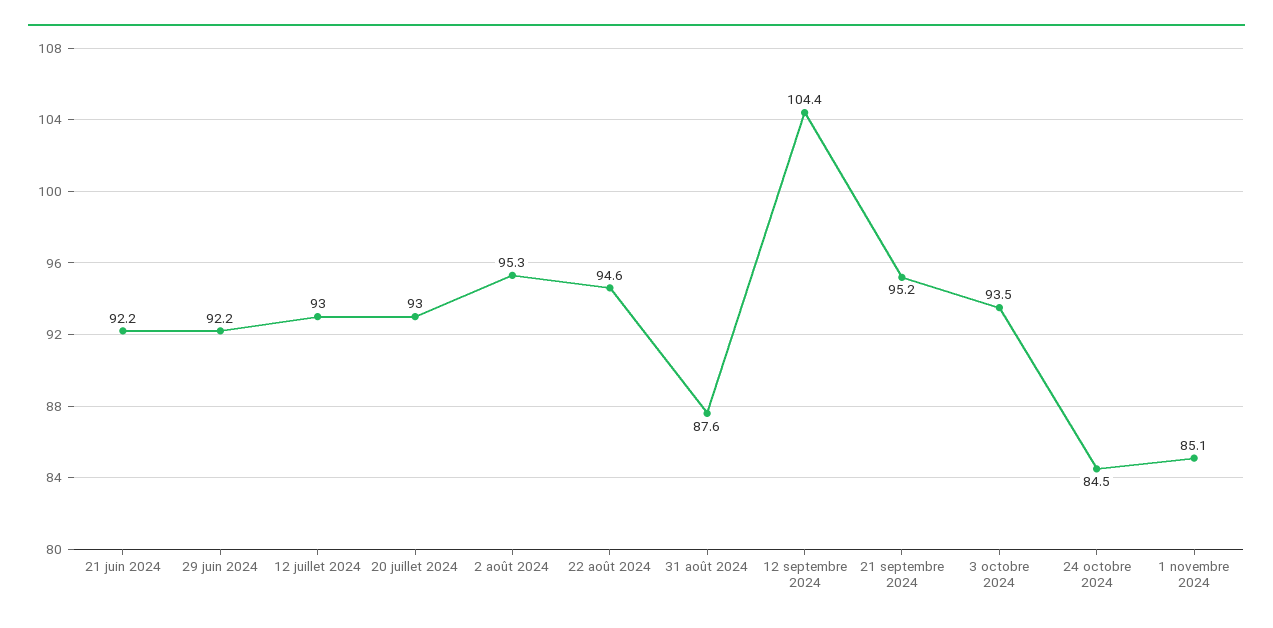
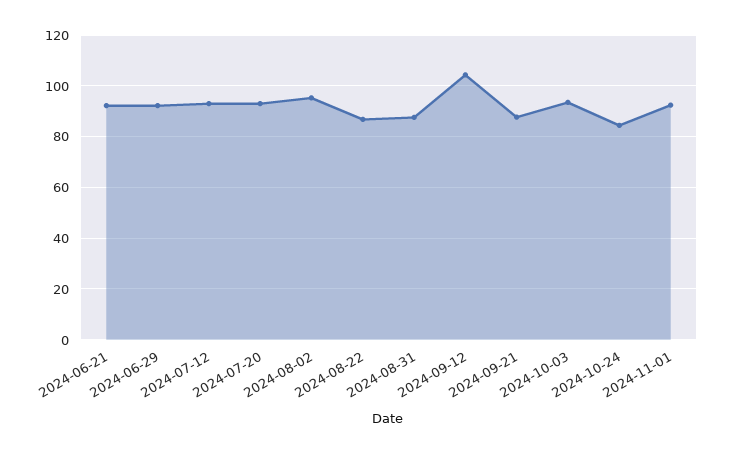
  {
    "21 juin 2024": 92.2,
    "29 juin 2024": 92.2,
    "12 juillet 2024": 93,
    "20 juillet 2024": 93,
    "2 août 2024": 95.3,
-   "22 août 2024": 94.6,
+   "22 août 2024": 87.5,
    "31 août 2024": 87.6,
    "12 septembre 2024": 104.4,
-   "21 septembre 2024": 95.2,
+   "21 septembre 2024": 87.5,
    "3 octobre 2024": 93.5,
    "24 octobre 2024": 84.5,
-   "1 novembre 2024": 85.1
+   "1 novembre 2024": 92.5
  }

